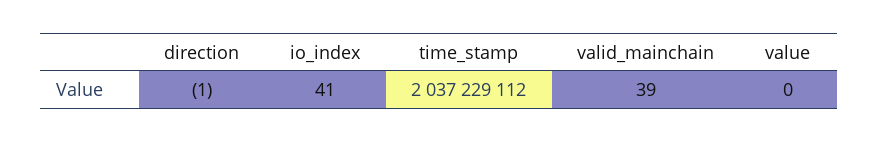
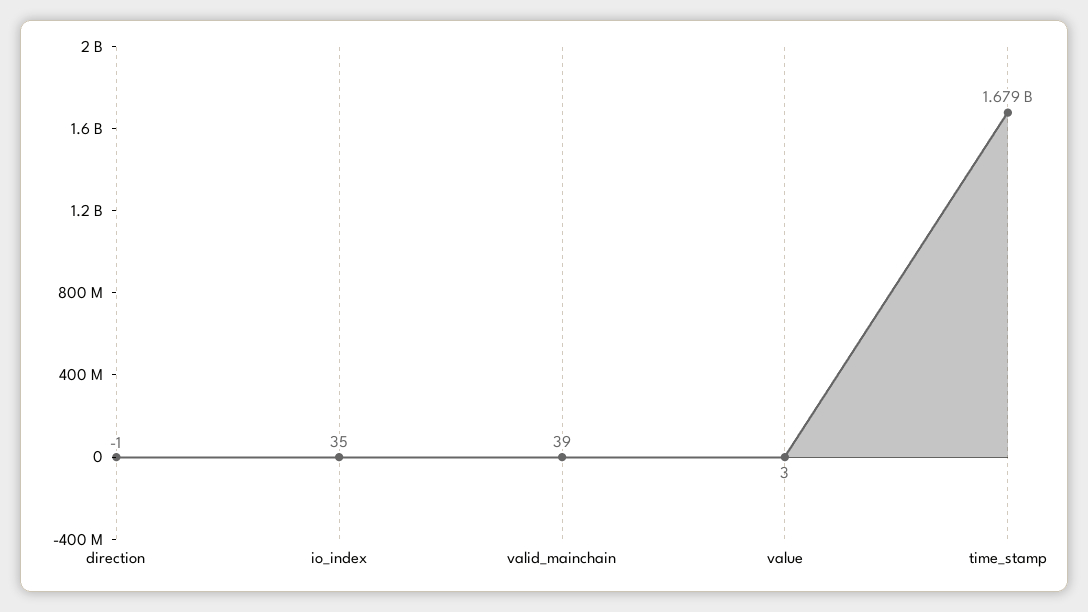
  {
    "direction": -1,
-   "io_index": 41,
+   "io_index": 35,
-   "time_stamp": 2037229112,
+   "time_stamp": 1679000000,
    "valid_mainchain": 39,
-   "value": 0
+   "value": 3
  }

